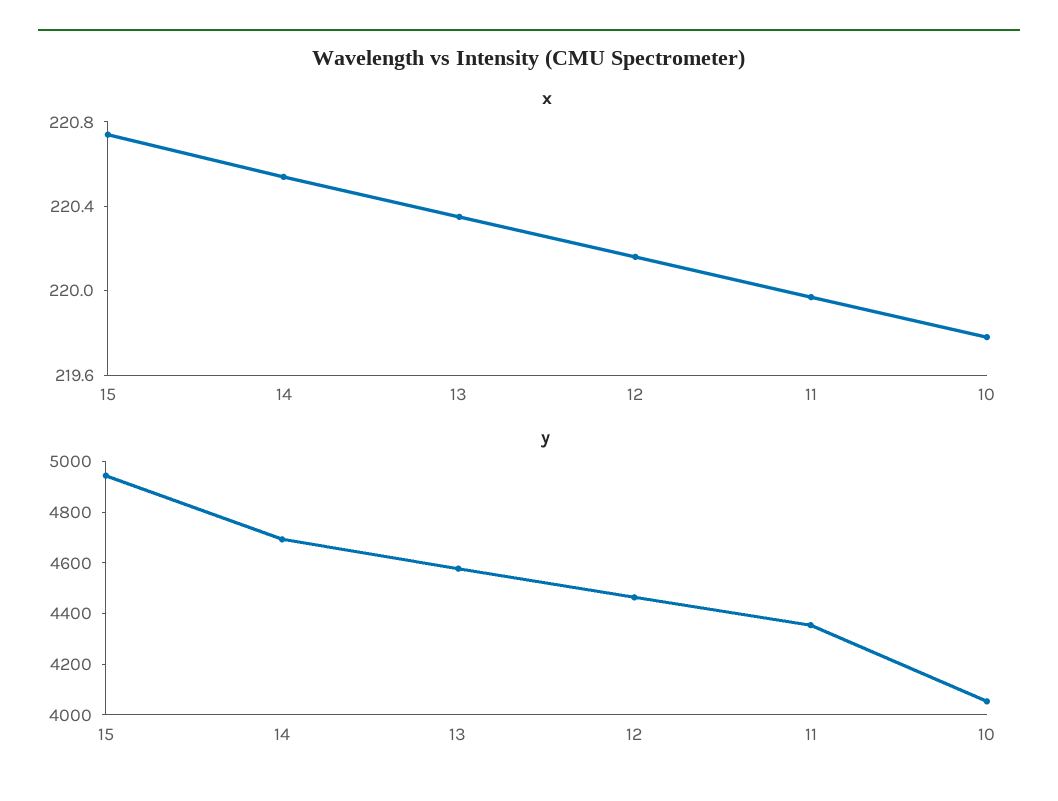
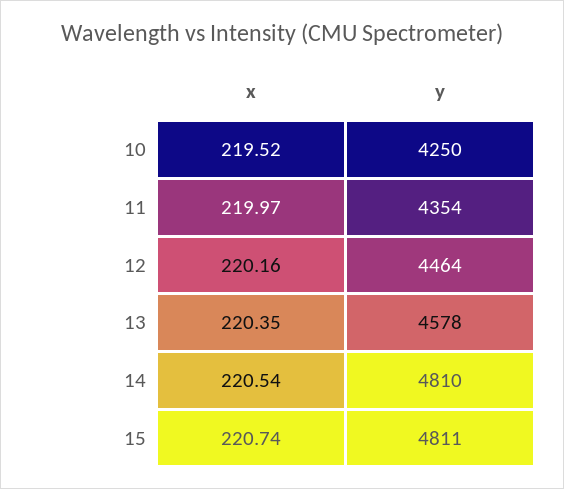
  {
    "x": {
      "15": 220.74,
      "14": 220.54,
      "13": 220.35,
      "12": 220.16,
      "11": 219.97,
-     "10": 219.8
+     "10": 219.52
    },
    "y": {
-     "15": 4950,
+     "15": 4811,
-     "14": 4700,
+     "14": 4810,
      "13": 4578,
      "12": 4464,
      "11": 4354,
-     "10": 4050
+     "10": 4250
    }
  }

